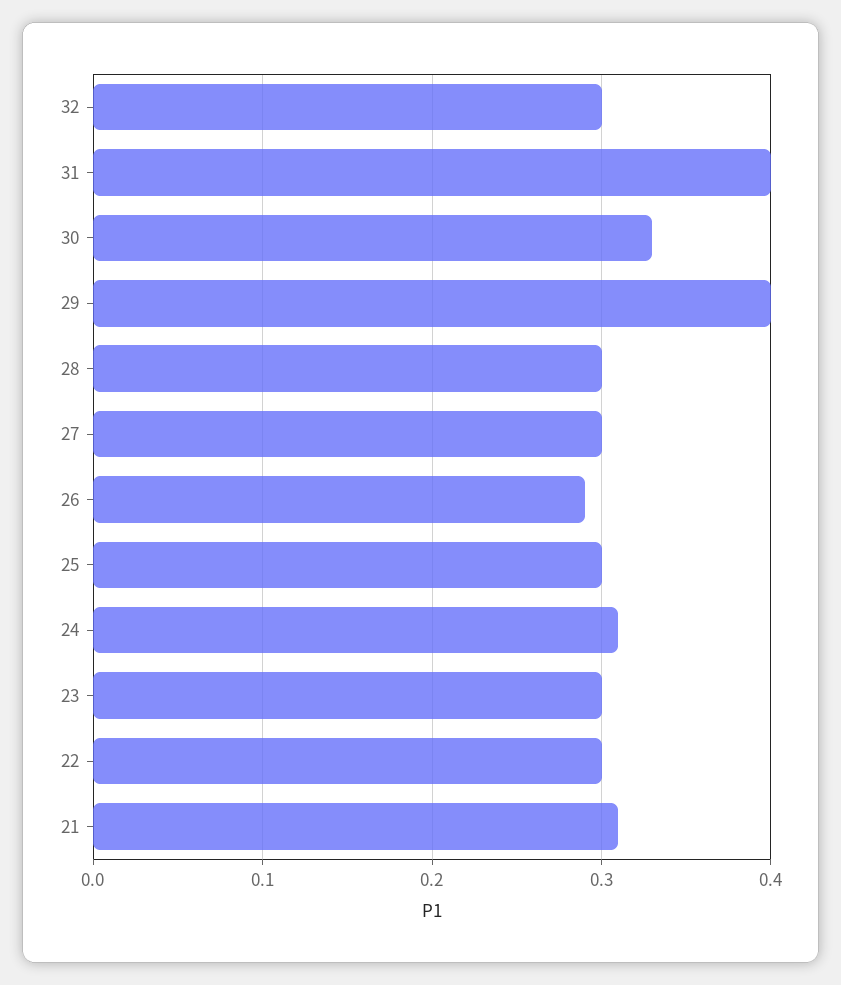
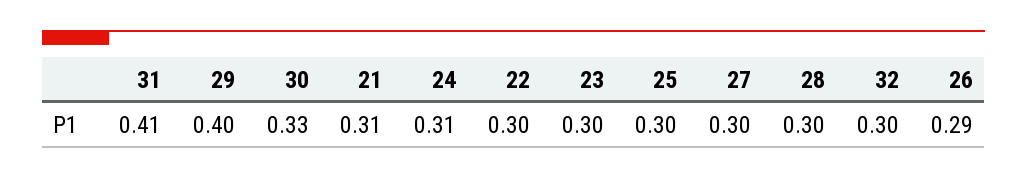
  {
    "32": 0.3,
-   "31": 0.4,
+   "31": 0.41,
    "30": 0.33,
    "29": 0.4,
    "28": 0.3,
    "27": 0.3,
    "26": 0.29,
    "25": 0.3,
    "24": 0.31,
    "23": 0.3,
    "22": 0.3,
    "21": 0.31
  }

